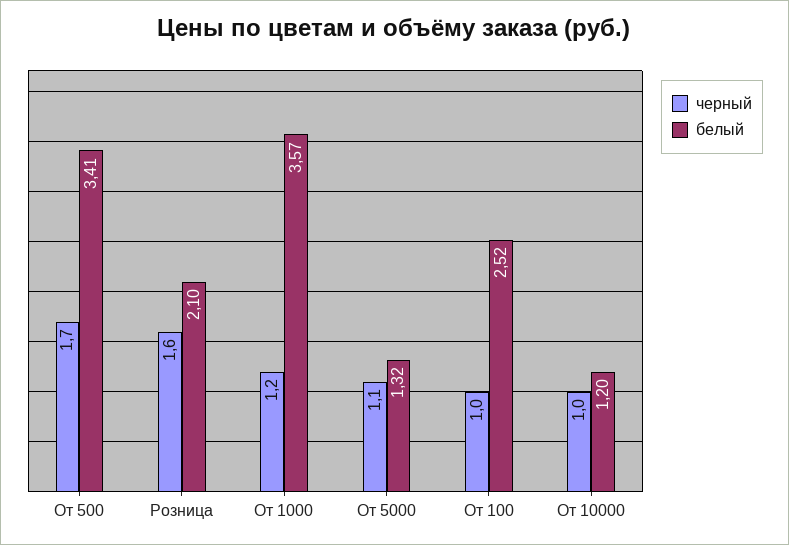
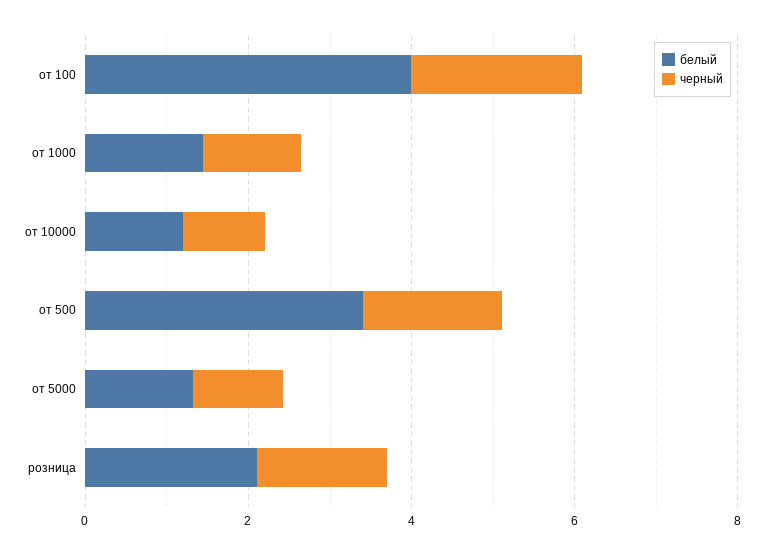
  {
    "черный": {
      "От 500": 1.7,
      "Розница": 1.6,
      "От 1000": 1.2,
      "От 5000": 1.1,
-     "От 100": 1,
+     "От 100": 2,
      "От 10000": 1
    },
    "белый": {
      "От 500": 3.41,
      "Розница": 2.1,
-     "От 1000": 3.57,
+     "От 1000": 1.5,
      "От 5000": 1.32,
-     "От 100": 2.52,
+     "От 100": 4,
      "От 10000": 1.2
    }
  }

